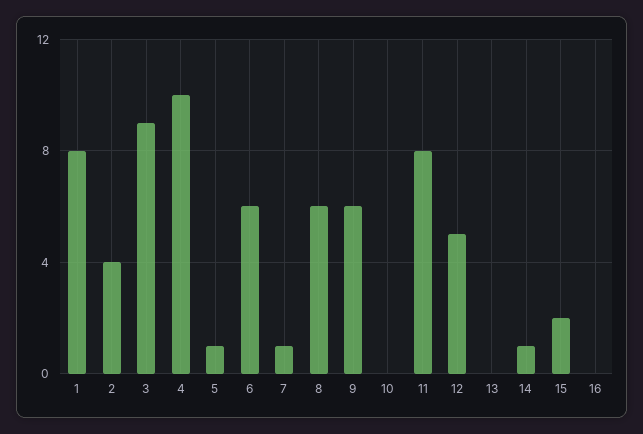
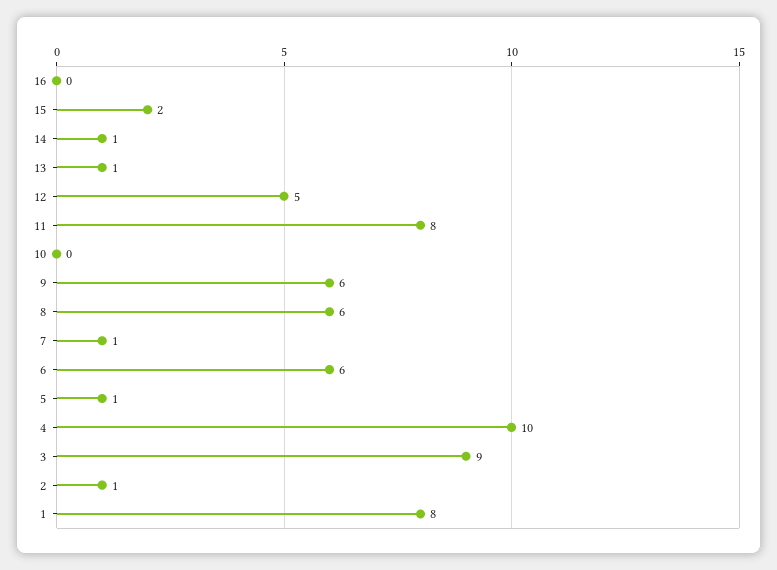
  {
    "1": 8,
-   "2": 4,
+   "2": 1,
    "3": 9,
    "4": 10,
    "5": 1,
    "6": 6,
    "7": 1,
    "8": 6,
    "9": 6,
    "10": 0,
    "11": 8,
    "12": 5,
-   "13": 0,
+   "13": 1,
    "14": 1,
    "15": 2,
    "16": 0
  }

